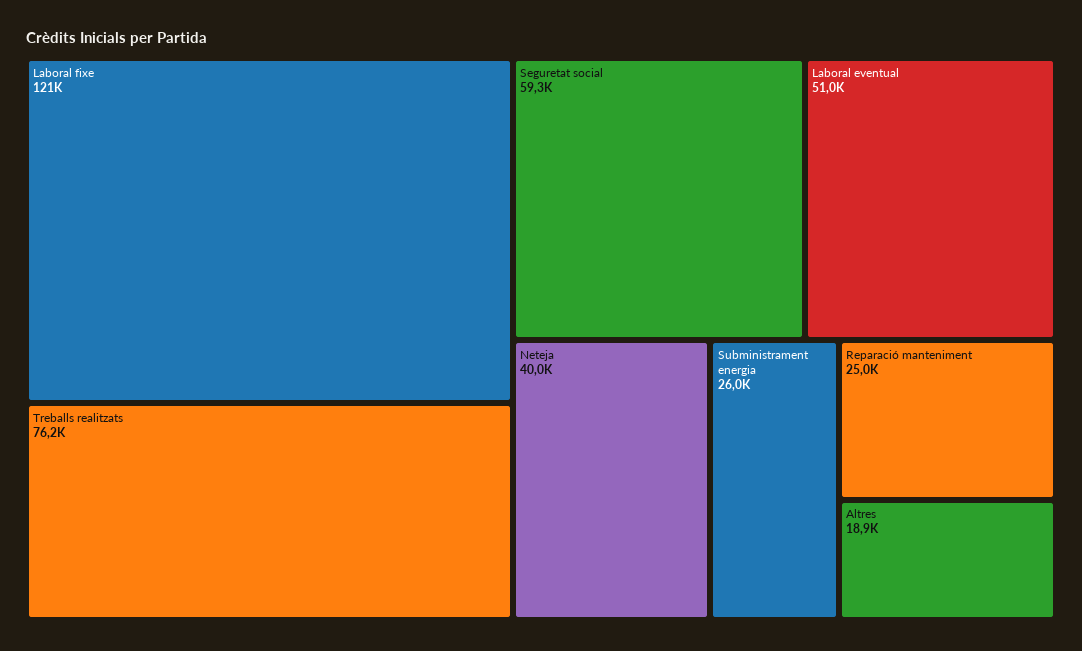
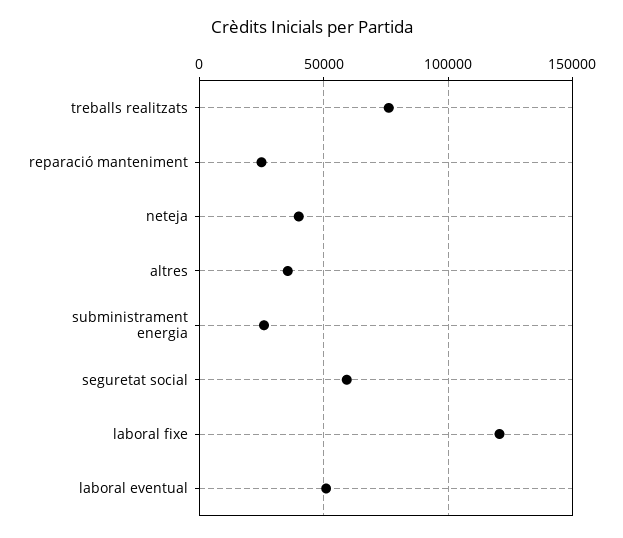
  {
    "Laboral fixe": 121000,
    "Treballs realitzats": 76200,
    "Seguretat social": 59300,
    "Laboral eventual": 51000,
    "Neteja": 40000,
    "Subministrament energia": 26000,
    "Reparació manteniment": 25000,
-   "Altres": 18900
+   "Altres": 35000
  }

